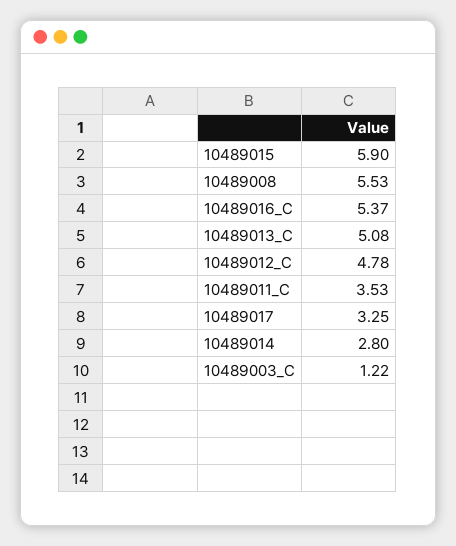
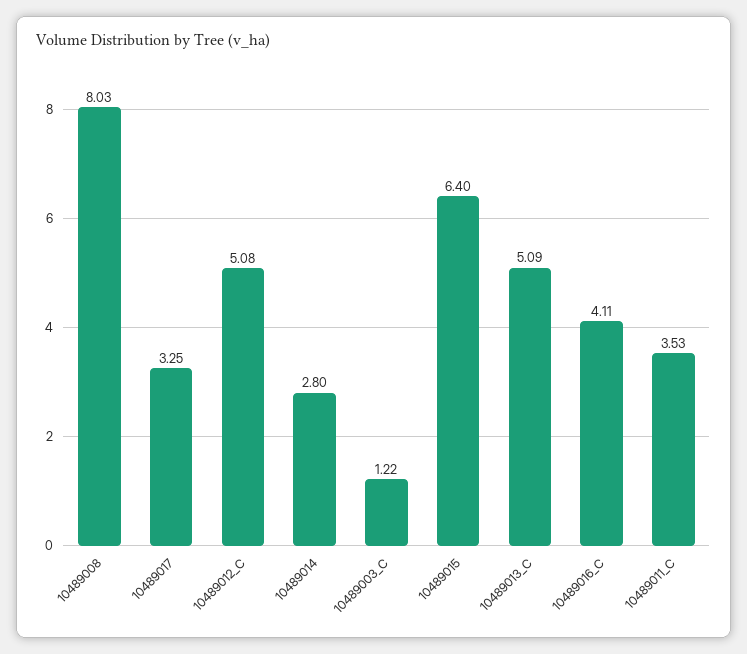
  {
-   "10489015": 5.9,
+   "10489015": 6.4,
-   "10489008": 5.53,
+   "10489008": 8.03,
-   "10489016_C": 5.37,
+   "10489016_C": 4.11,
-   "10489013_C": 5.08,
+   "10489013_C": 5.09,
-   "10489012_C": 4.78,
+   "10489012_C": 5.08,
    "10489011_C": 3.53,
    "10489017": 3.25,
    "10489014": 2.8,
    "10489003_C": 1.22
  }

